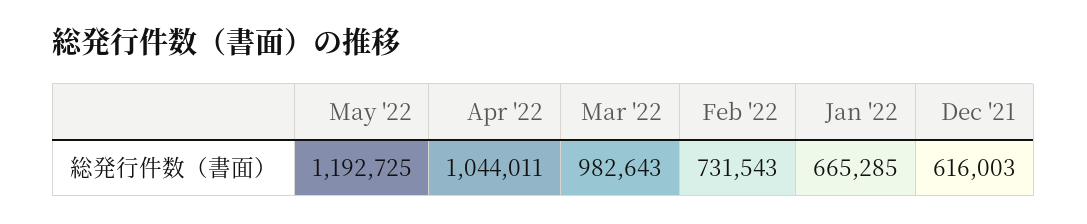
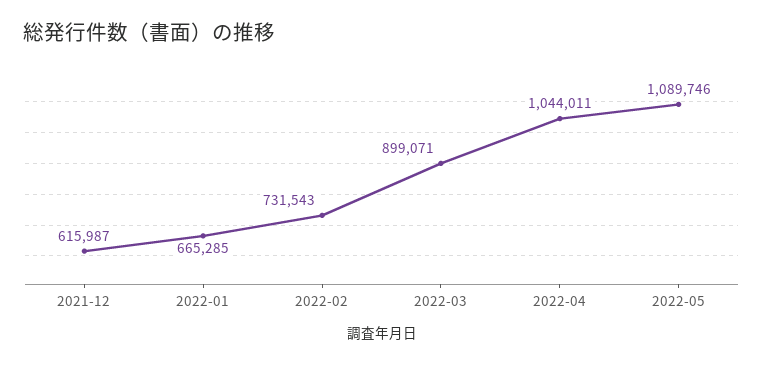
  {
-   "May '22": 1192725,
+   "May '22": 1089746,
    "Apr '22": 1044011,
-   "Mar '22": 982643,
+   "Mar '22": 899071,
    "Feb '22": 731543,
    "Jan '22": 665285,
-   "Dec '21": 616003
+   "Dec '21": 615987
  }

